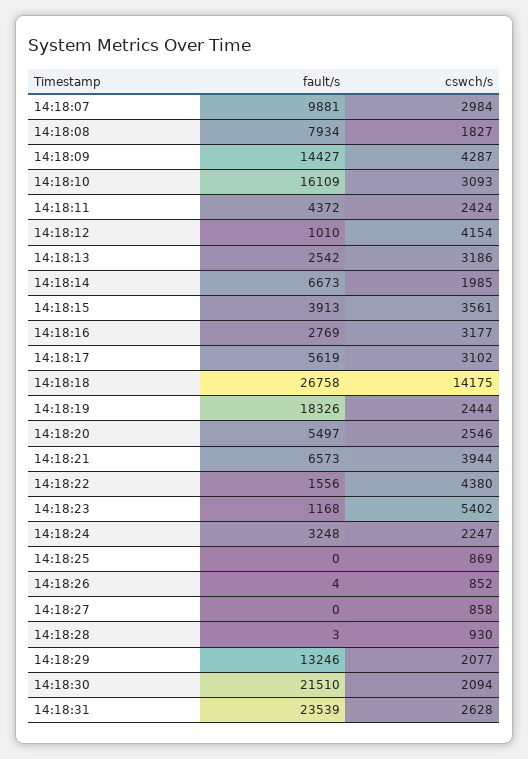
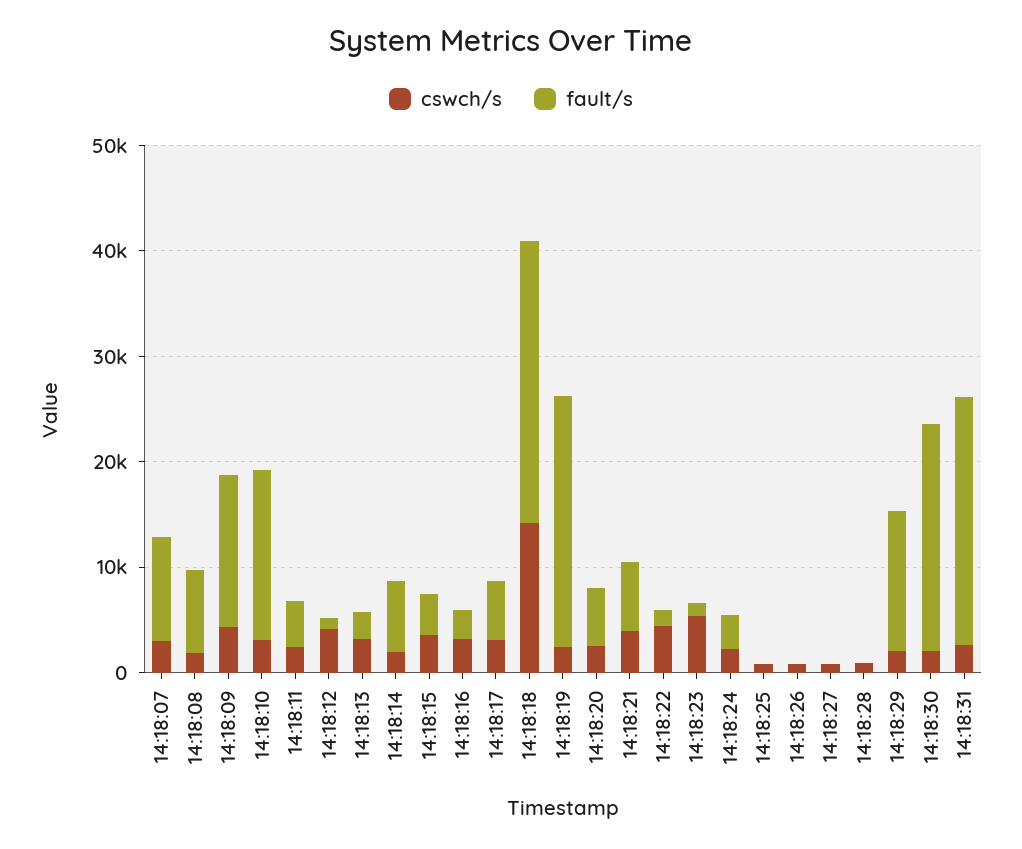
  {
    "fault/s": {
      "14:18:07": 9881,
      "14:18:08": 7934,
      "14:18:09": 14427,
      "14:18:10": 16109,
      "14:18:11": 4372,
      "14:18:12": 1010,
      "14:18:13": 2542,
      "14:18:14": 6673,
      "14:18:15": 3913,
      "14:18:16": 2769,
      "14:18:17": 5619,
      "14:18:18": 26758,
-     "14:18:19": 18326,
+     "14:18:19": 24000,
      "14:18:20": 5497,
      "14:18:21": 6573,
      "14:18:22": 1556,
      "14:18:23": 1168,
      "14:18:24": 3248,
      "14:18:25": 0,
      "14:18:26": 4,
      "14:18:27": 0,
      "14:18:28": 3,
      "14:18:29": 13246,
      "14:18:30": 21510,
      "14:18:31": 23539
    },
    "cswch/s": {
      "14:18:07": 2984,
      "14:18:08": 1827,
      "14:18:09": 4287,
      "14:18:10": 3093,
      "14:18:11": 2424,
      "14:18:12": 4154,
      "14:18:13": 3186,
      "14:18:14": 1985,
      "14:18:15": 3561,
      "14:18:16": 3177,
      "14:18:17": 3102,
      "14:18:18": 14175,
      "14:18:19": 2444,
      "14:18:20": 2546,
      "14:18:21": 3944,
      "14:18:22": 4380,
      "14:18:23": 5402,
      "14:18:24": 2247,
      "14:18:25": 869,
      "14:18:26": 852,
      "14:18:27": 858,
      "14:18:28": 930,
      "14:18:29": 2077,
      "14:18:30": 2094,
      "14:18:31": 2628
    }
  }

